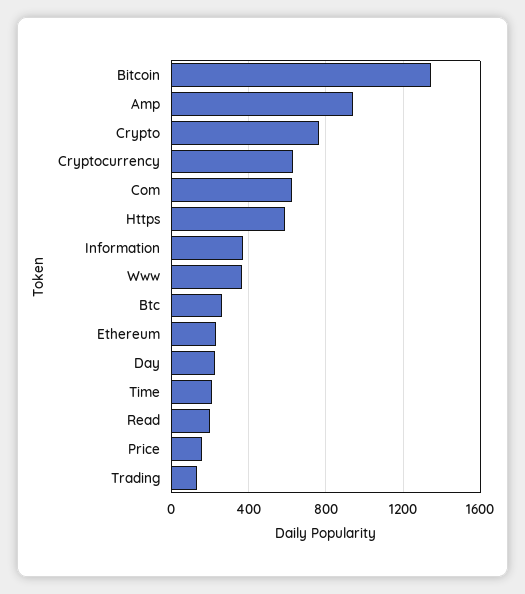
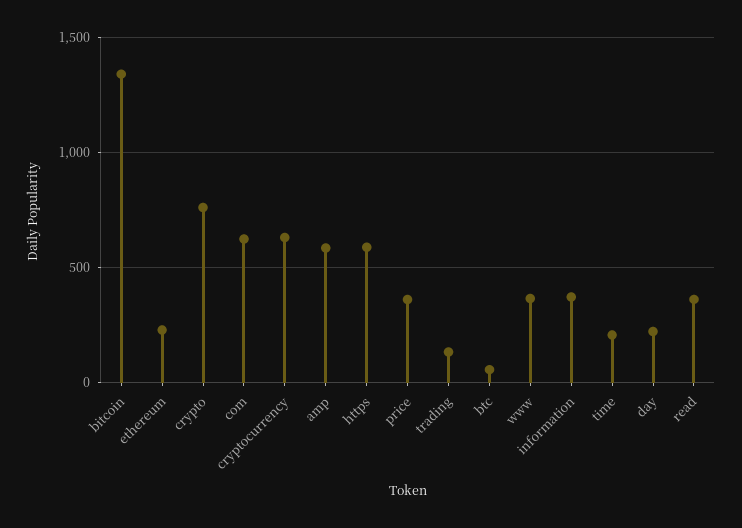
  {
    "Bitcoin": 1350,
-   "Amp": 950,
+   "Amp": 600,
    "Crypto": 750,
    "Cryptocurrency": 650,
    "Com": 650,
    "Https": 600,
    "Information": 350,
    "Www": 350,
-   "Btc": 250,
+   "Btc": 50,
    "Ethereum": 250,
    "Day": 200,
    "Time": 200,
-   "Read": 200,
+   "Read": 350,
-   "Price": 150,
+   "Price": 350,
    "Trading": 150
  }

